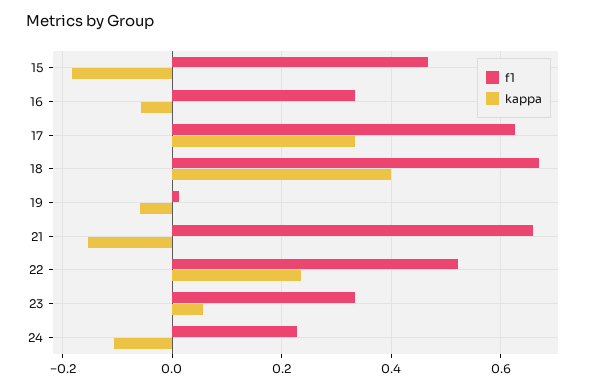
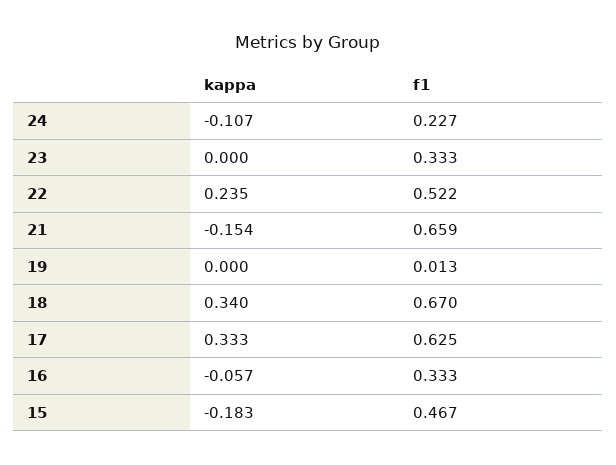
  {
    "f1": {
      "15": 0.467,
      "16": 0.333,
      "17": 0.625,
      "18": 0.67,
      "19": 0.013,
      "21": 0.659,
      "22": 0.522,
      "23": 0.333,
      "24": 0.227
    },
    "kappa": {
      "15": -0.183,
      "16": -0.057,
      "17": 0.333,
-     "18": 0.4,
+     "18": 0.34,
-     "19": -0.06,
+     "19": 0,
      "21": -0.154,
      "22": 0.235,
-     "23": 0.06,
+     "23": 0,
      "24": -0.107
    }
  }

